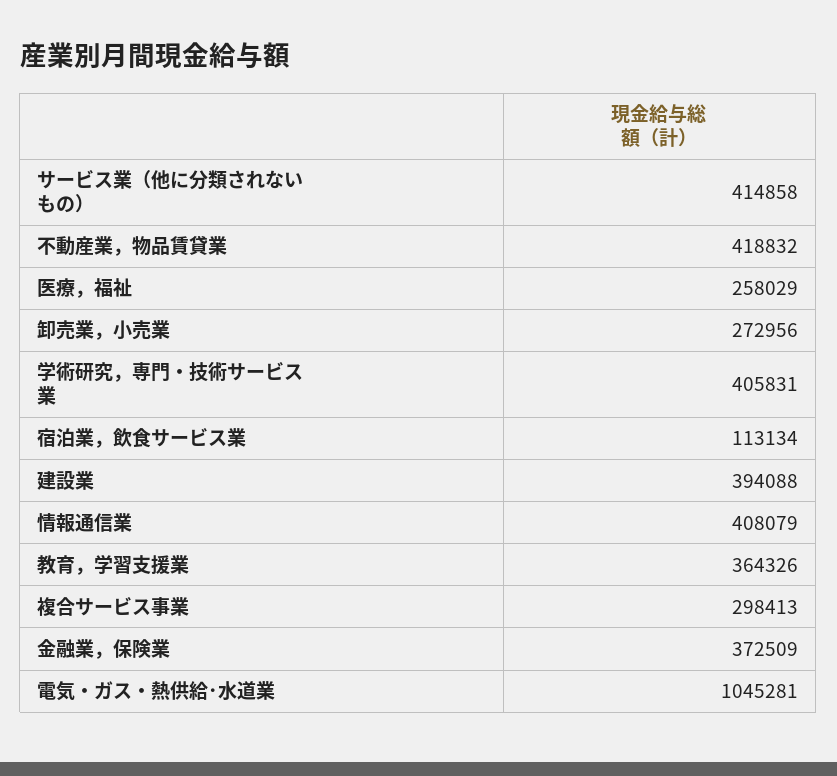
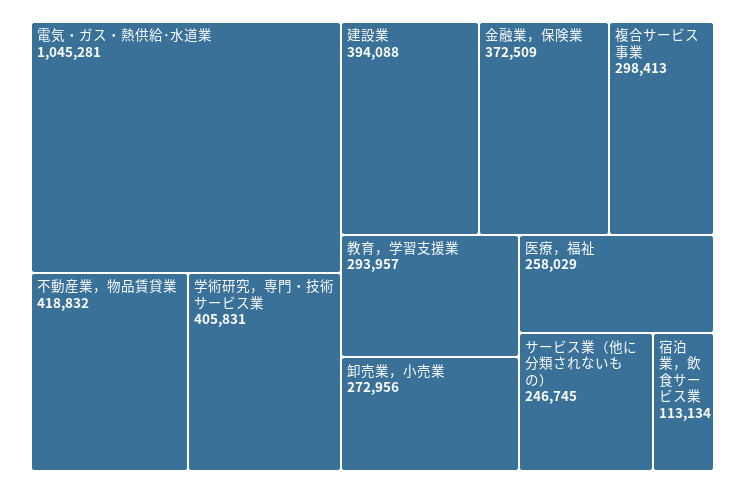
  {
-   "サービス業（他に分類されないもの）": 414858,
+   "サービス業（他に分類されないもの）": 246745,
    "不動産業，物品賃貸業": 418832,
    "医療，福祉": 258029,
    "卸売業，小売業": 272956,
    "学術研究，専門・技術サービス業": 405831,
    "宿泊業，飲食サービス業": 113134,
    "建設業": 394088,
-   "情報通信業": 408079,
-   "教育，学習支援業": 364326,
+   "教育，学習支援業": 293957,
    "複合サービス事業": 298413,
    "金融業，保険業": 372509,
    "電気・ガス・熱供給･水道業": 1045281
  }

